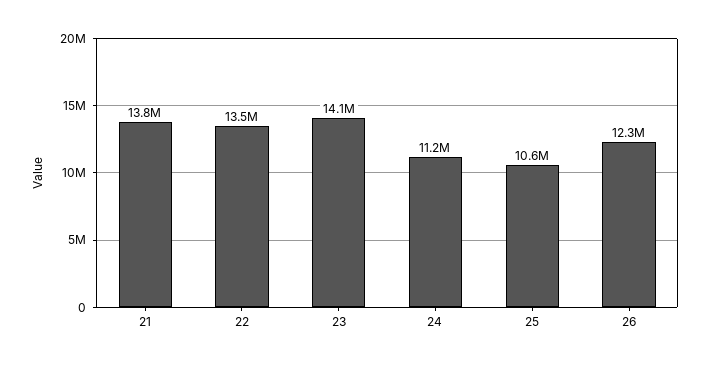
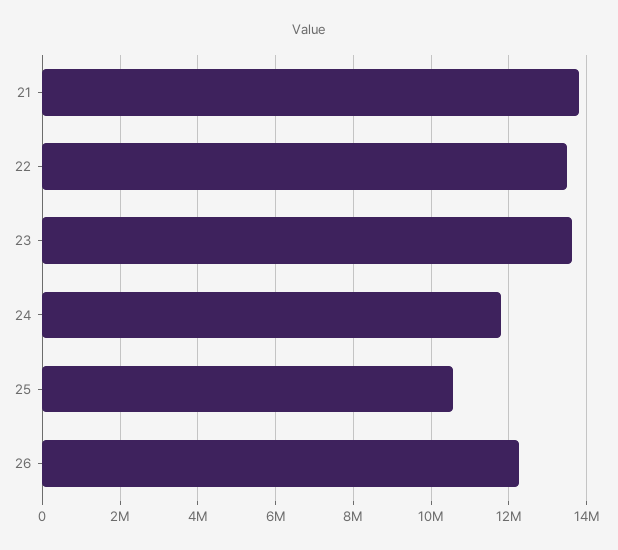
  {
    "21": 13800000,
    "22": 13500000,
-   "23": 14100000,
+   "23": 13600000,
-   "24": 11200000,
+   "24": 11800000,
    "25": 10600000,
    "26": 12300000
  }

